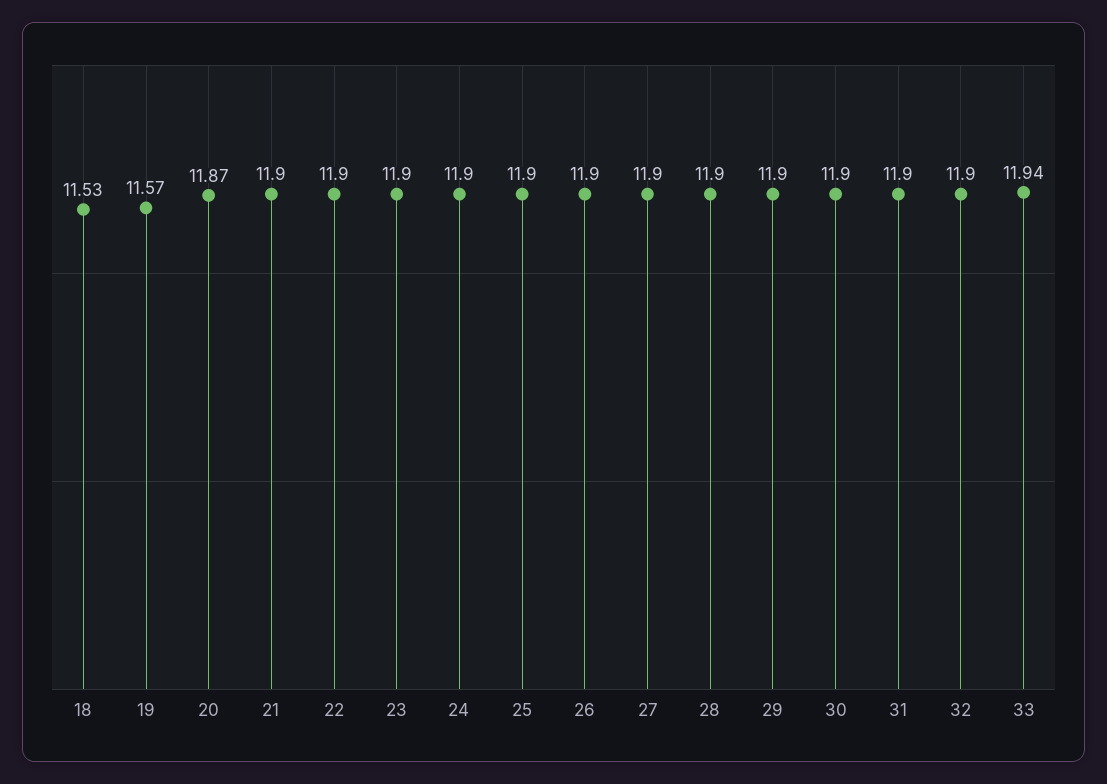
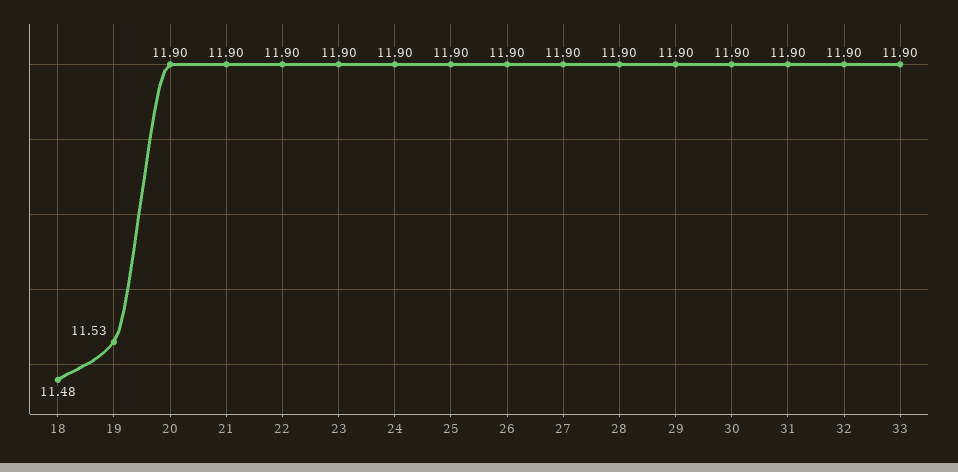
  {
-   "18": 11.53,
+   "18": 11.48,
-   "19": 11.57,
+   "19": 11.53,
-   "20": 11.87,
+   "20": 11.9,
    "21": 11.9,
    "22": 11.9,
    "23": 11.9,
    "24": 11.9,
    "25": 11.9,
    "26": 11.9,
    "27": 11.9,
    "28": 11.9,
    "29": 11.9,
    "30": 11.9,
    "31": 11.9,
    "32": 11.9,
-   "33": 11.94
+   "33": 11.9
  }

